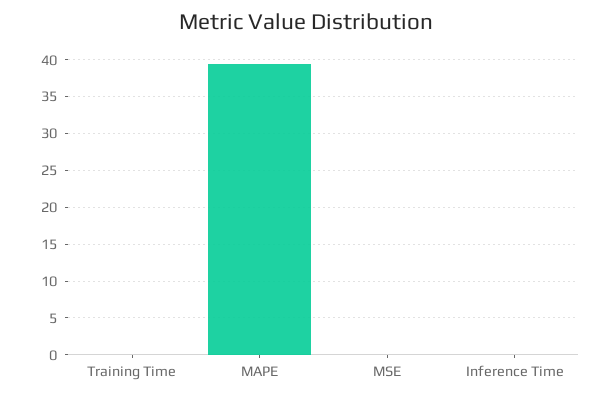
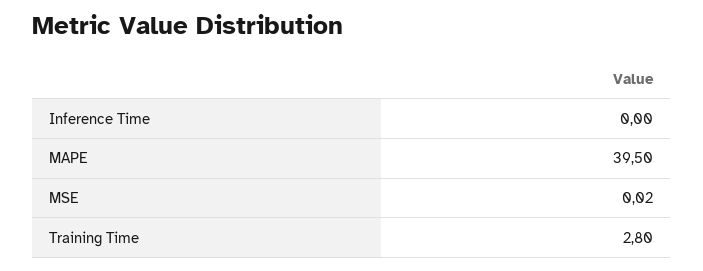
  {
-   "Training Time": 0,
+   "Training Time": 2.8,
    "MAPE": 39.5,
    "MSE": 0.02,
    "Inference Time": 0
  }

